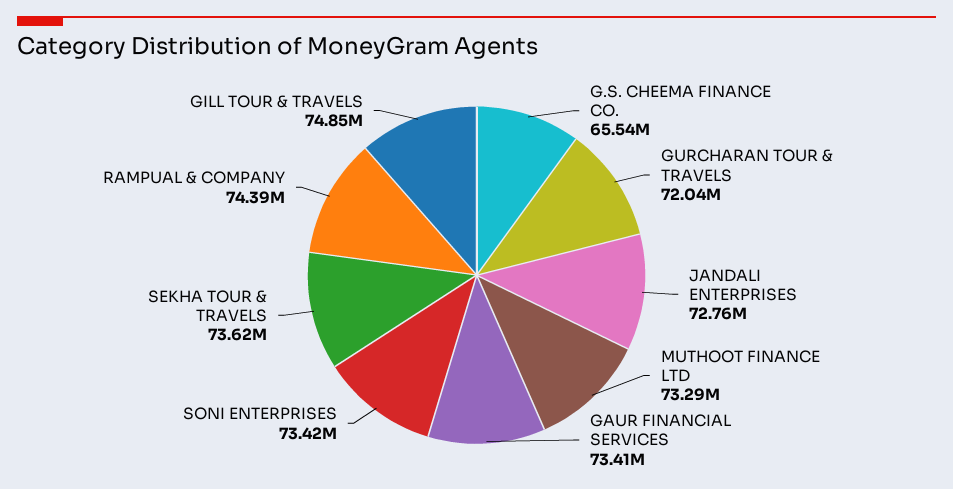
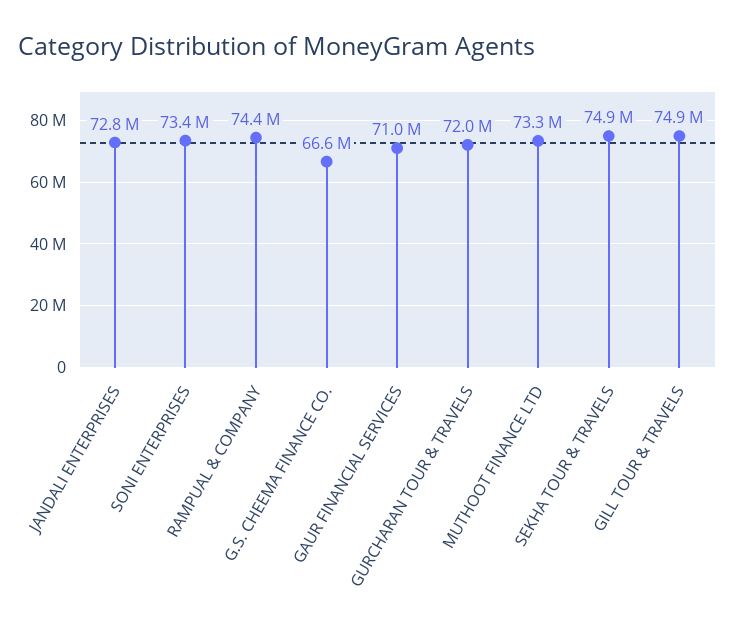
  {
-   "G.S. CHEEMA FINANCE CO.": 65540000,
+   "G.S. CHEEMA FINANCE CO.": 66600000,
    "GURCHARAN TOUR & TRAVELS": 72040000,
    "JANDALI ENTERPRISES": 72760000,
    "MUTHOOT FINANCE LTD": 73290000,
-   "GAUR FINANCIAL SERVICES": 73410000,
+   "GAUR FINANCIAL SERVICES": 71000000,
    "SONI ENTERPRISES": 73420000,
-   "SEKHA TOUR & TRAVELS": 73620000,
+   "SEKHA TOUR & TRAVELS": 74900000,
    "RAMPUAL & COMPANY": 74390000,
    "GILL TOUR & TRAVELS": 74850000
  }

